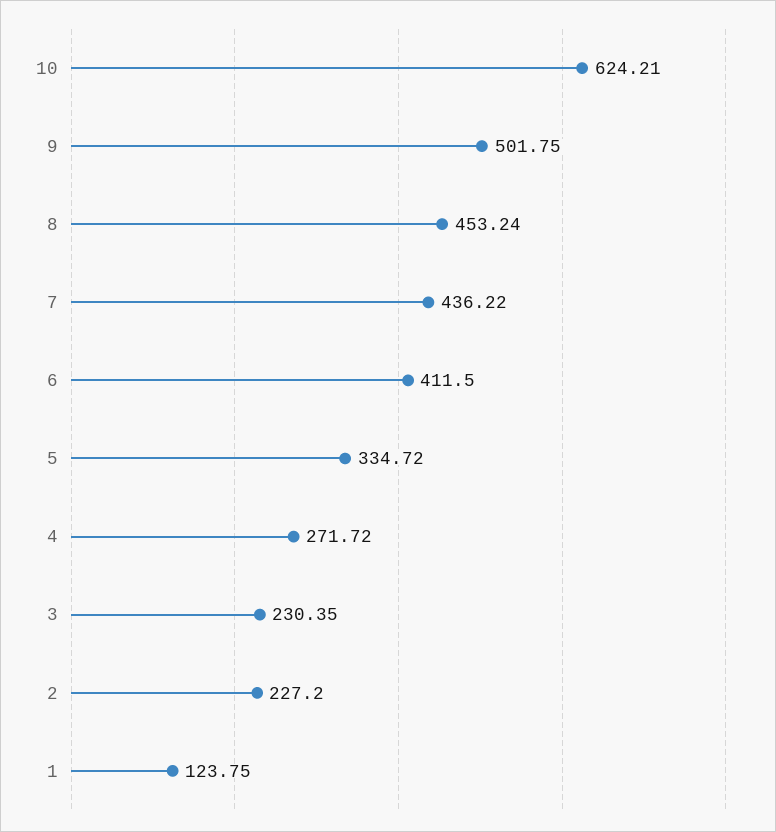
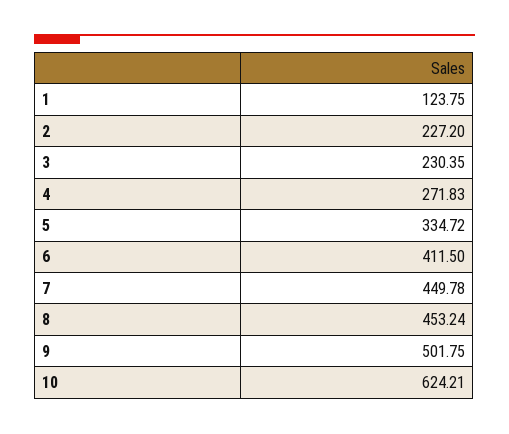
  {
    "10": 624.21,
    "9": 501.75,
    "8": 453.24,
-   "7": 436.22,
+   "7": 449.78,
    "6": 411.5,
    "5": 334.72,
-   "4": 271.72,
+   "4": 271.83,
    "3": 230.35,
    "2": 227.2,
    "1": 123.75
  }

